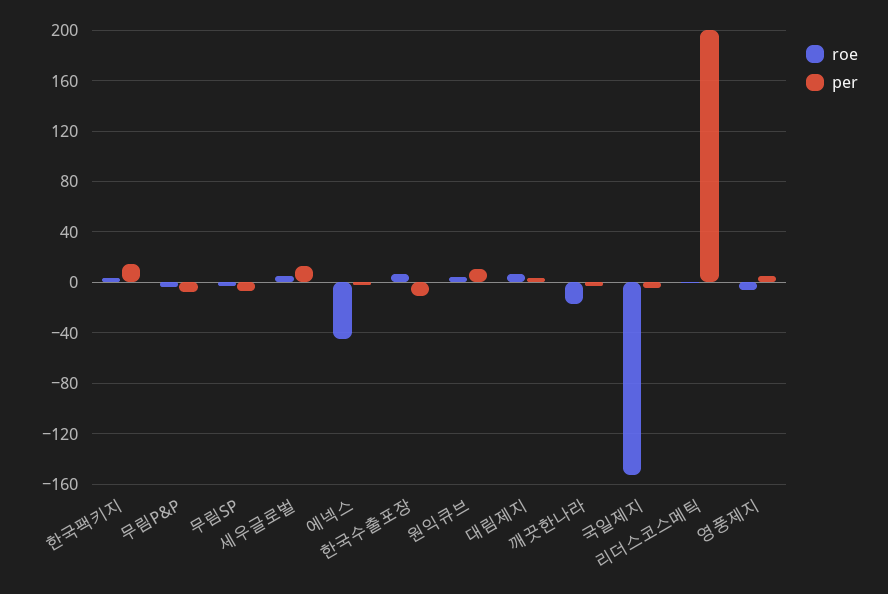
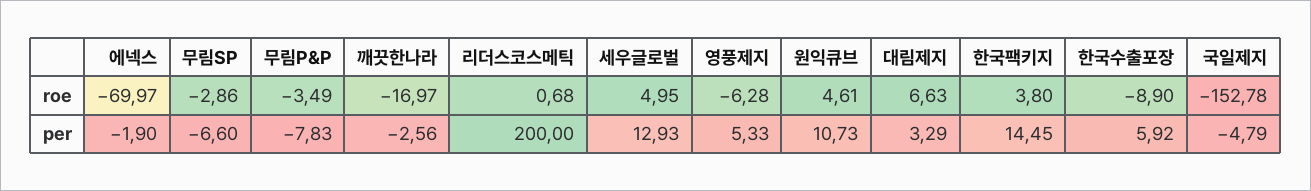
  {
    "roe": {
      "한국팩키지": 3.8,
      "무림P&P": -3.49,
      "무림SP": -2.86,
      "세우글로벌": 4.95,
-     "에넥스": -45,
+     "에넥스": -69.97,
-     "한국수출포장": 5,
+     "한국수출포장": -8.9,
      "원익큐브": 4.61,
      "대림제지": 6.63,
      "깨끗한나라": -16.97,
      "국일제지": -152.78,
      "리더스코스메틱": 0.68,
      "영풍제지": -6.28
    },
    "per": {
      "한국팩키지": 14.45,
      "무림P&P": -7.83,
      "무림SP": -6.6,
      "세우글로벌": 12.93,
      "에넥스": -1.9,
-     "한국수출포장": -10,
+     "한국수출포장": 5.92,
      "원익큐브": 10.73,
      "대림제지": 3.29,
      "깨끗한나라": -2.56,
      "국일제지": -4.79,
      "리더스코스메틱": 200,
      "영풍제지": 5.33
    }
  }

